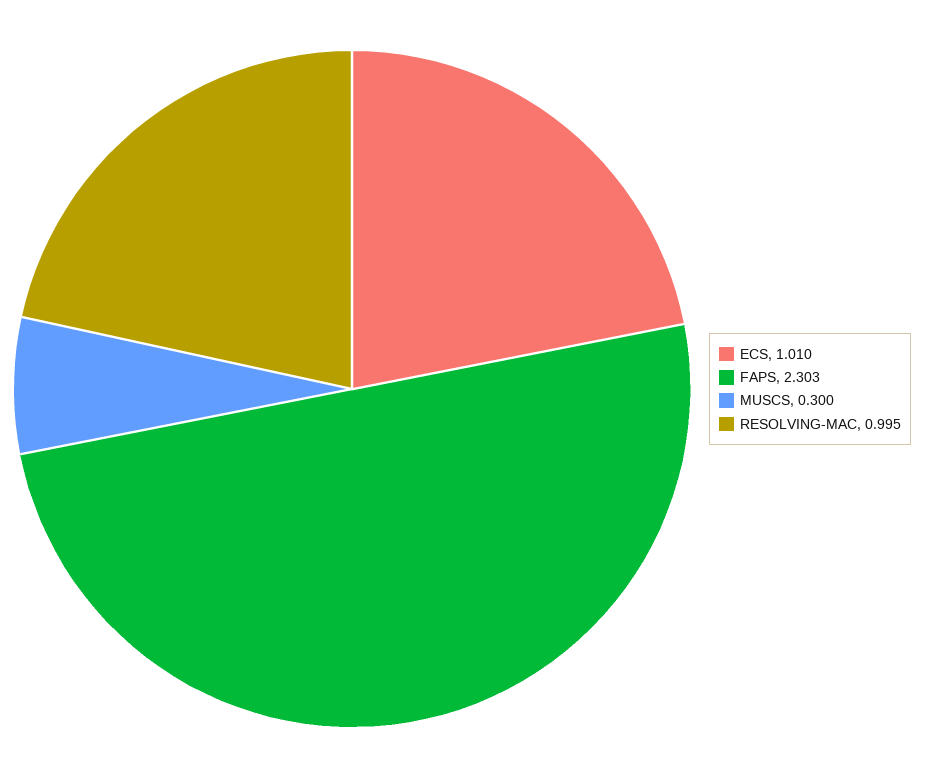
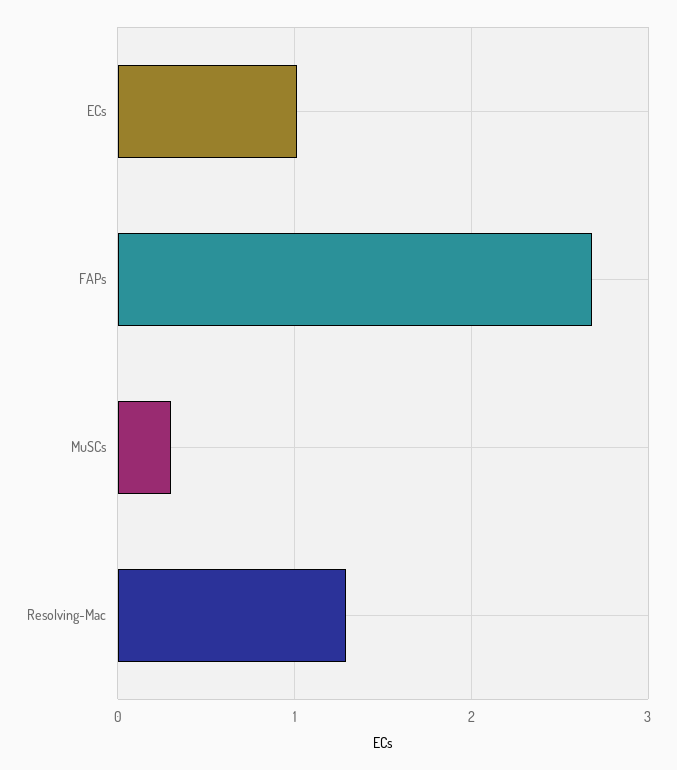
  {
    "ECS": 1.01,
-   "FAPS": 2.303,
+   "FAPS": 2.7,
    "MUSCS": 0.3,
-   "RESOLVING-MAC": 0.995
+   "RESOLVING-MAC": 1.3
  }

